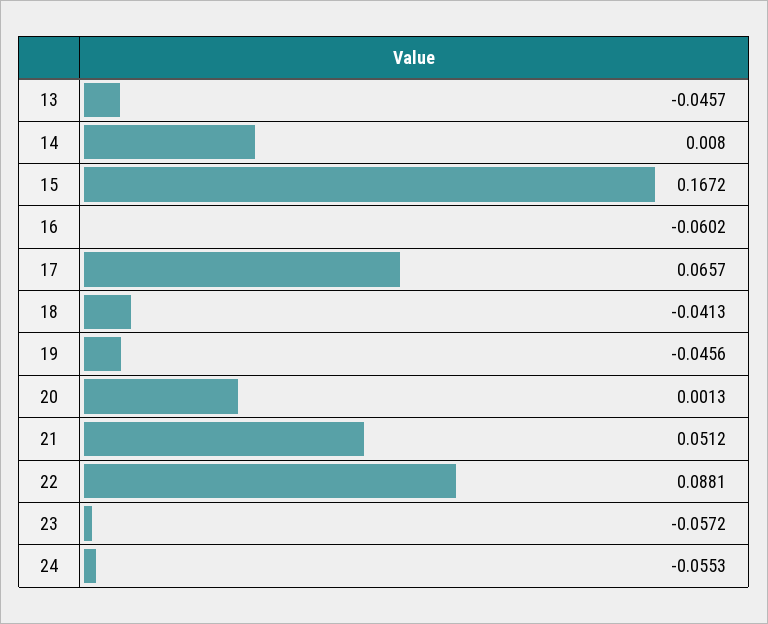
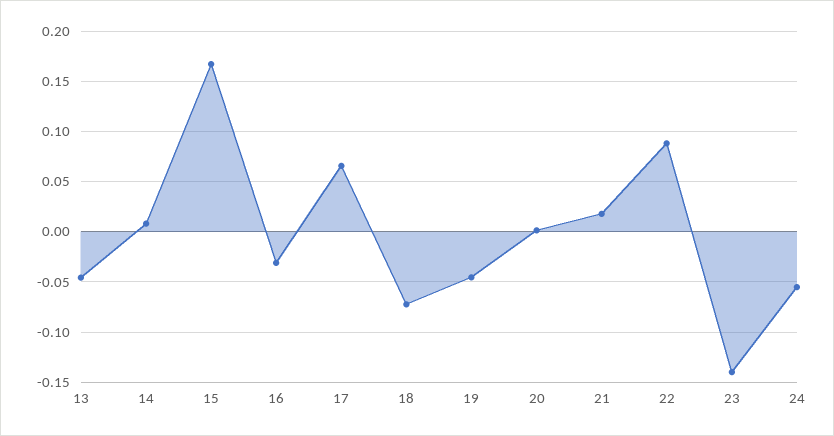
  {
    "13": -0.0457,
    "14": 0.008,
    "15": 0.1672,
-   "16": -0.0602,
+   "16": -0.03,
    "17": 0.0657,
-   "18": -0.0413,
+   "18": -0.07,
    "19": -0.0456,
    "20": 0.0013,
-   "21": 0.0512,
+   "21": 0.02,
    "22": 0.0881,
-   "23": -0.0572,
+   "23": -0.14,
    "24": -0.0553
  }

